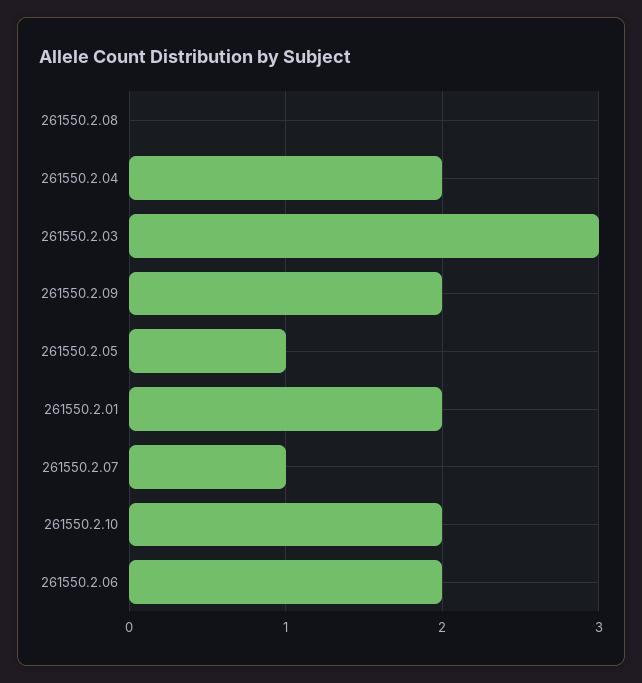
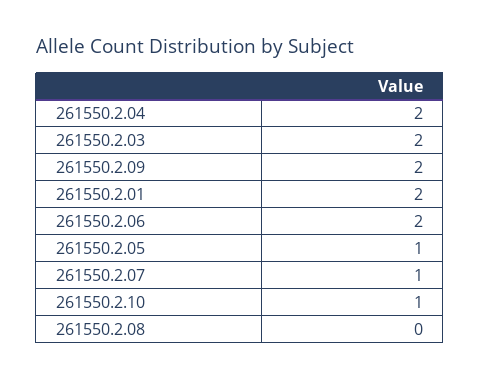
  {
    "261550.2.08": 0,
    "261550.2.04": 2,
-   "261550.2.03": 3,
+   "261550.2.03": 2,
    "261550.2.09": 2,
    "261550.2.05": 1,
    "261550.2.01": 2,
    "261550.2.07": 1,
-   "261550.2.10": 2,
+   "261550.2.10": 1,
    "261550.2.06": 2
  }

